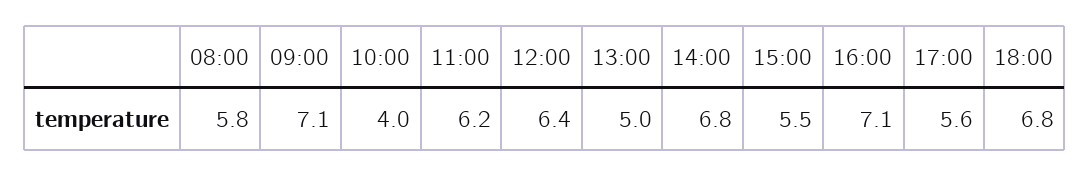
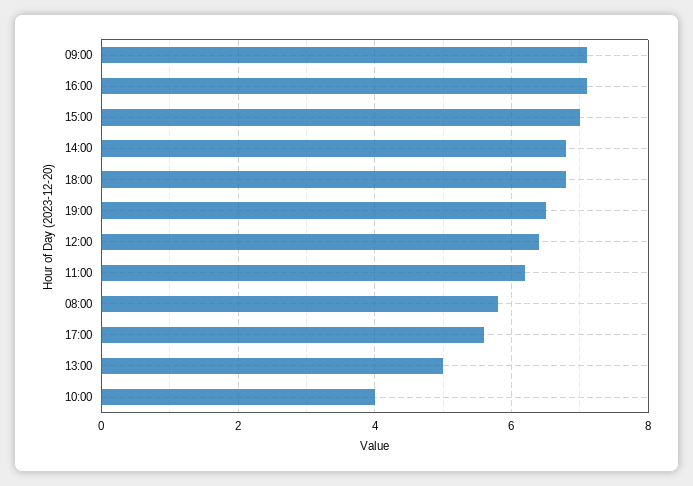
  {
    "08:00": 5.8,
    "09:00": 7.1,
    "10:00": 4,
    "11:00": 6.2,
    "12:00": 6.4,
    "13:00": 5,
    "14:00": 6.8,
-   "15:00": 5.5,
+   "15:00": 7,
    "16:00": 7.1,
    "17:00": 5.6,
-   "18:00": 6.8
+   "18:00": 6.8,
+   "19:00": 6.5
  }

